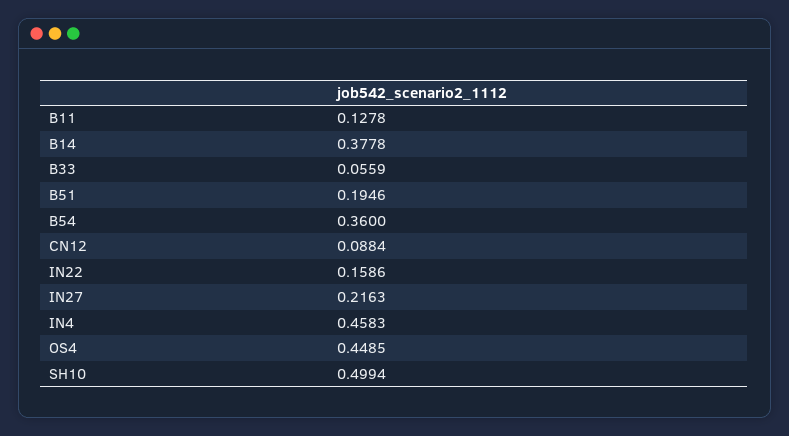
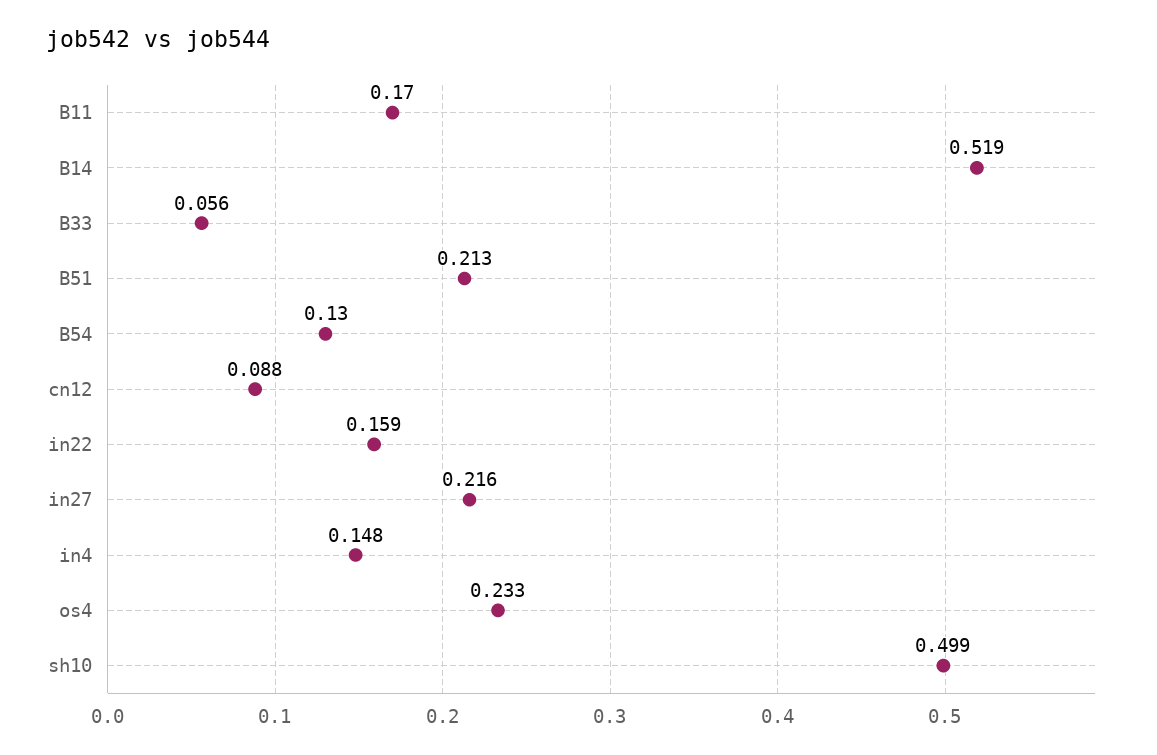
  {
-   "B11": 0.1278,
+   "B11": 0.17,
-   "B14": 0.3778,
+   "B14": 0.519,
    "B33": 0.0559,
-   "B51": 0.1946,
+   "B51": 0.213,
-   "B54": 0.36,
+   "B54": 0.13,
    "CN12": 0.0884,
    "IN22": 0.1586,
    "IN27": 0.2163,
-   "IN4": 0.4583,
+   "IN4": 0.148,
-   "OS4": 0.4485,
+   "OS4": 0.233,
    "SH10": 0.4994
  }

